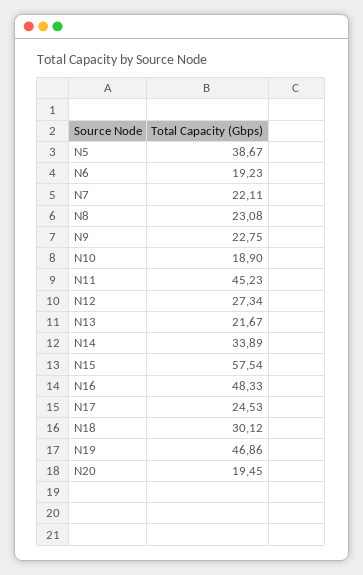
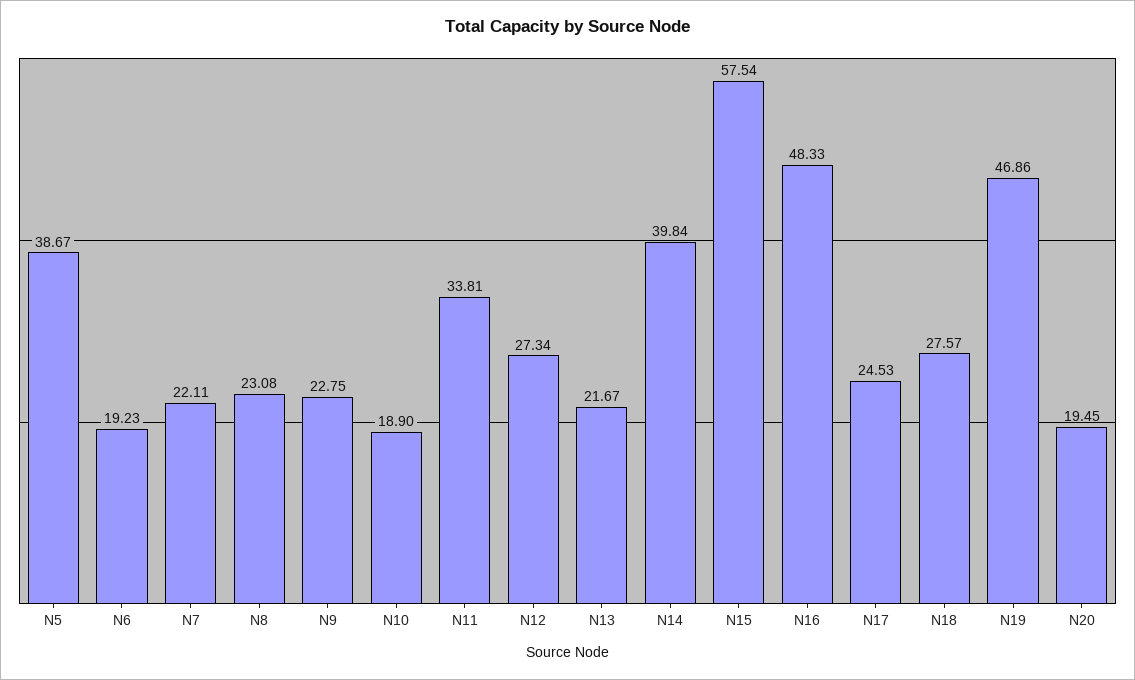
  {
    "N5": 38.67,
    "N6": 19.23,
    "N7": 22.11,
    "N8": 23.08,
    "N9": 22.75,
    "N10": 18.9,
-   "N11": 45.23,
+   "N11": 33.81,
    "N12": 27.34,
    "N13": 21.67,
-   "N14": 33.89,
+   "N14": 39.84,
    "N15": 57.54,
    "N16": 48.33,
    "N17": 24.53,
-   "N18": 30.12,
+   "N18": 27.57,
    "N19": 46.86,
    "N20": 19.45
  }

